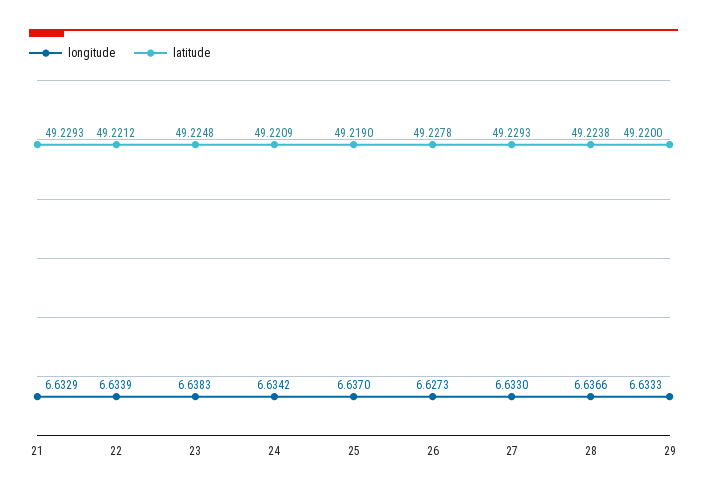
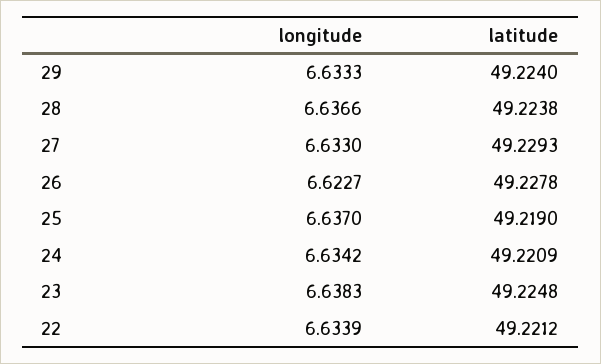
  {
    "longitude": {
-     "21": 6.6329,
      "22": 6.6339,
      "23": 6.6383,
      "24": 6.6342,
      "25": 6.637,
-     "26": 6.6273,
+     "26": 6.6227,
      "27": 6.633,
      "28": 6.6366,
      "29": 6.6333
    },
    "latitude": {
-     "21": 49.2293,
      "22": 49.2212,
      "23": 49.2248,
      "24": 49.2209,
      "25": 49.219,
      "26": 49.2278,
      "27": 49.2293,
      "28": 49.2238,
-     "29": 49.22
+     "29": 49.224
    }
  }

